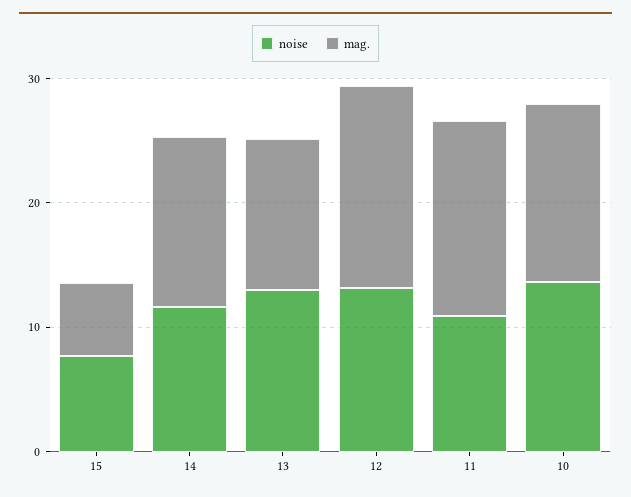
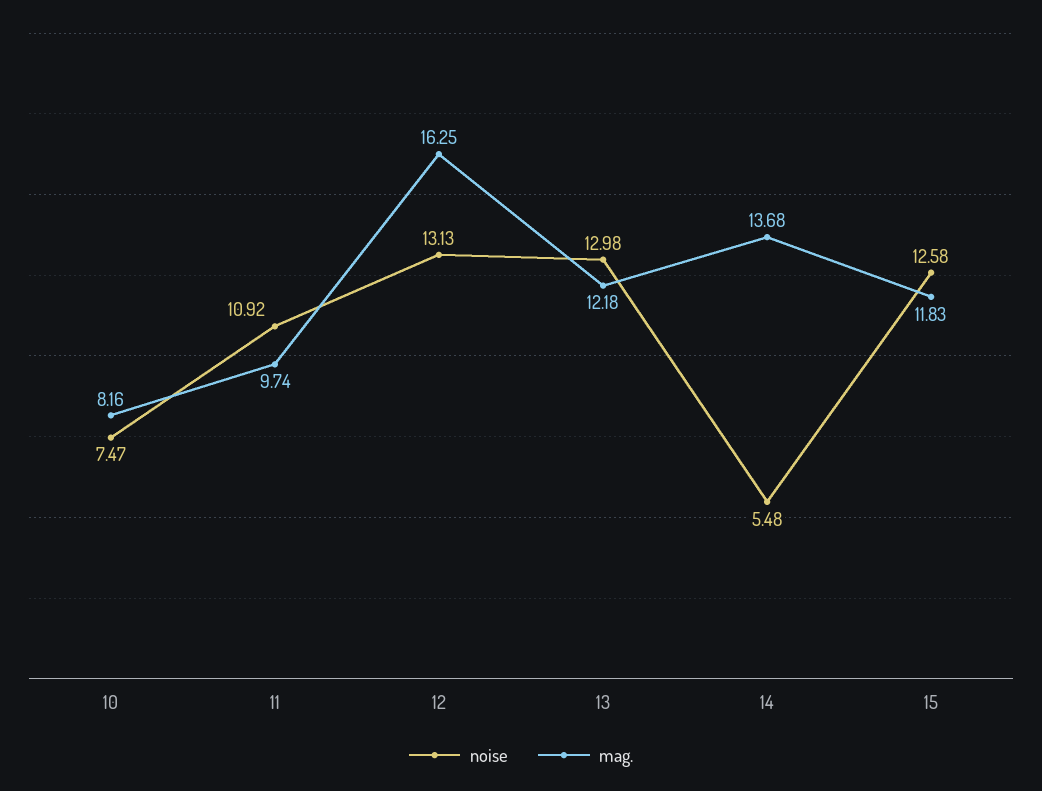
  {
    "noise": {
-     "15": 8,
+     "15": 12.58,
-     "14": 12,
+     "14": 5.48,
      "13": 12.98,
      "12": 13.13,
      "11": 10.92,
-     "10": 14
+     "10": 7.47
    },
    "mag.": {
-     "15": 6,
+     "15": 11.83,
      "14": 13.68,
      "13": 12.18,
      "12": 16.25,
-     "11": 16,
+     "11": 9.74,
-     "10": 14
+     "10": 8.16
    }
  }

